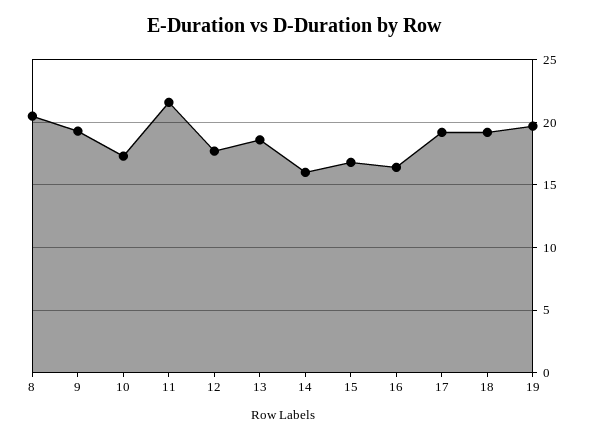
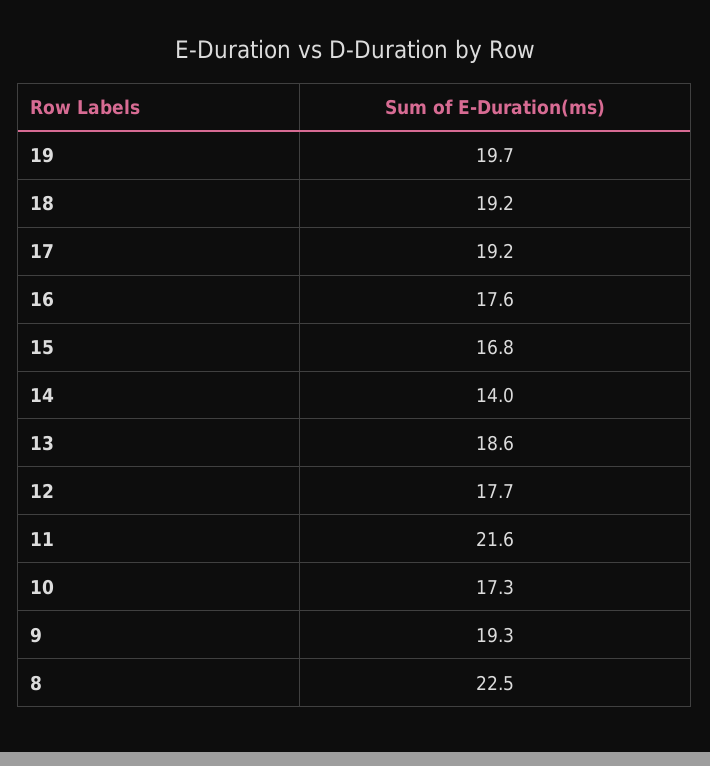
  {
-   "8": 20.5,
+   "8": 22.5,
    "9": 19.3,
    "10": 17.3,
    "11": 21.6,
    "12": 17.7,
    "13": 18.6,
-   "14": 16,
+   "14": 14,
    "15": 16.8,
-   "16": 16.5,
+   "16": 17.6,
    "17": 19.2,
    "18": 19.2,
    "19": 19.7
  }

